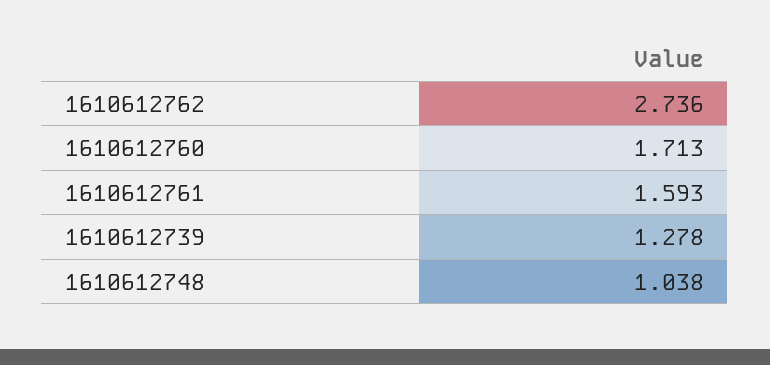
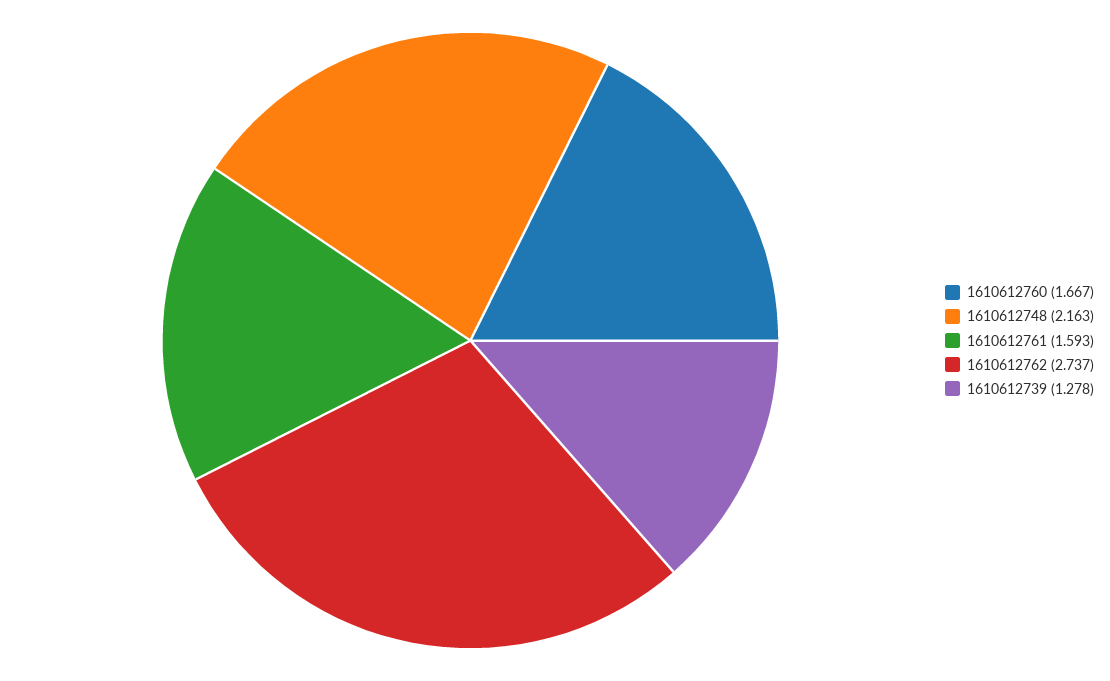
  {
-   "1610612762": 2.736,
+   "1610612762": 2.737,
-   "1610612760": 1.713,
+   "1610612760": 1.667,
    "1610612761": 1.593,
    "1610612739": 1.278,
-   "1610612748": 1.038
+   "1610612748": 2.163
  }

